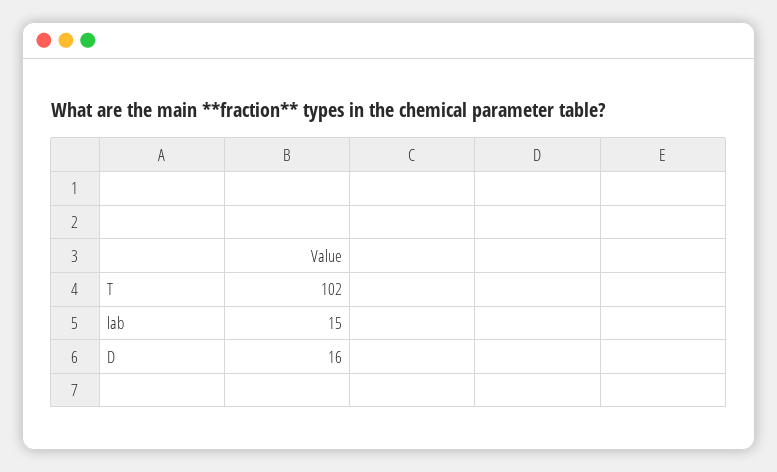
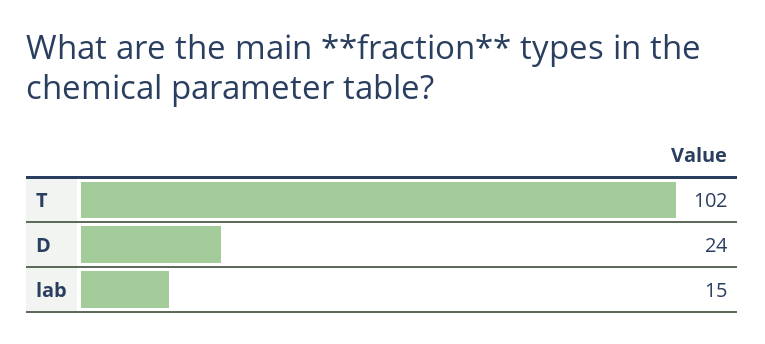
  {
    "T": 102,
    "lab": 15,
-   "D": 16
+   "D": 24
  }

